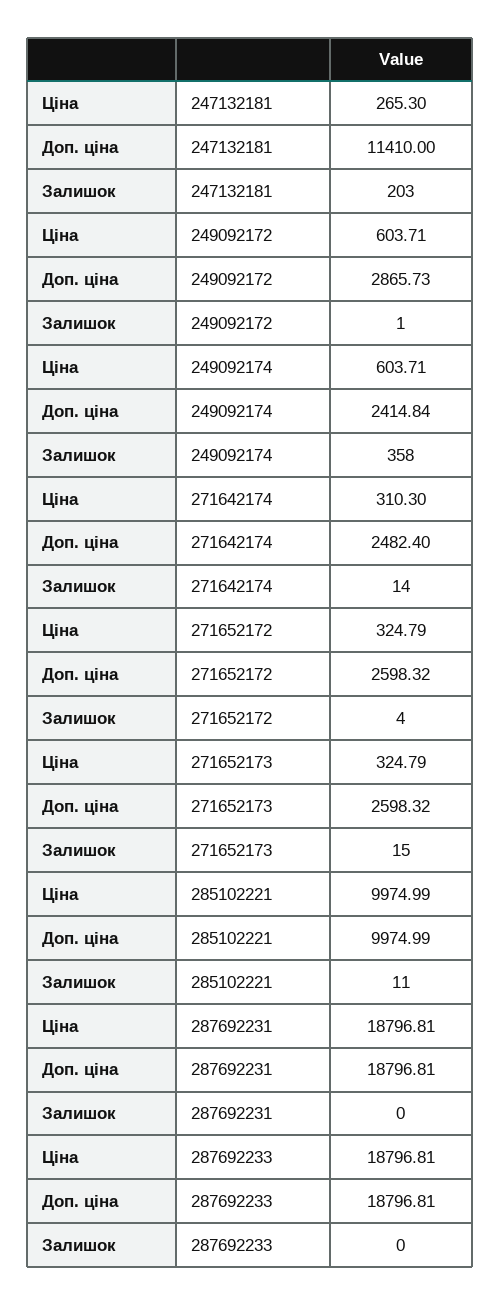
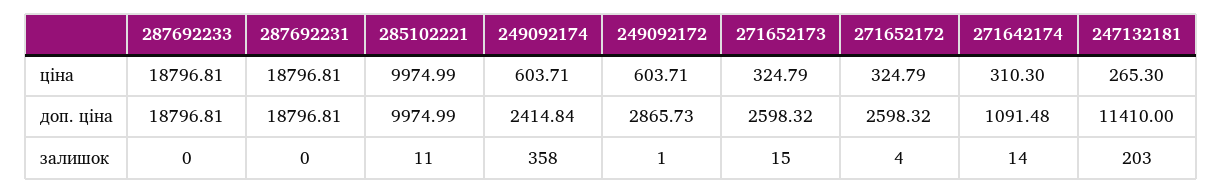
  {
    "Ціна": {
      "247132181": 265.3,
      "249092172": 603.71,
      "249092174": 603.71,
      "271642174": 310.3,
      "271652172": 324.79,
      "271652173": 324.79,
      "285102221": 9974.99,
      "287692231": 18796.81,
      "287692233": 18796.81
    },
    "Доп. ціна": {
      "247132181": 11410,
      "249092172": 2865.73,
      "249092174": 2414.84,
-     "271642174": 2482.4,
+     "271642174": 1091.48,
      "271652172": 2598.32,
      "271652173": 2598.32,
      "285102221": 9974.99,
      "287692231": 18796.81,
      "287692233": 18796.81
    },
    "Залишок": {
      "247132181": 203,
      "249092172": 1,
      "249092174": 358,
      "271642174": 14,
      "271652172": 4,
      "271652173": 15,
      "285102221": 11,
      "287692231": 0,
      "287692233": 0
    }
  }

